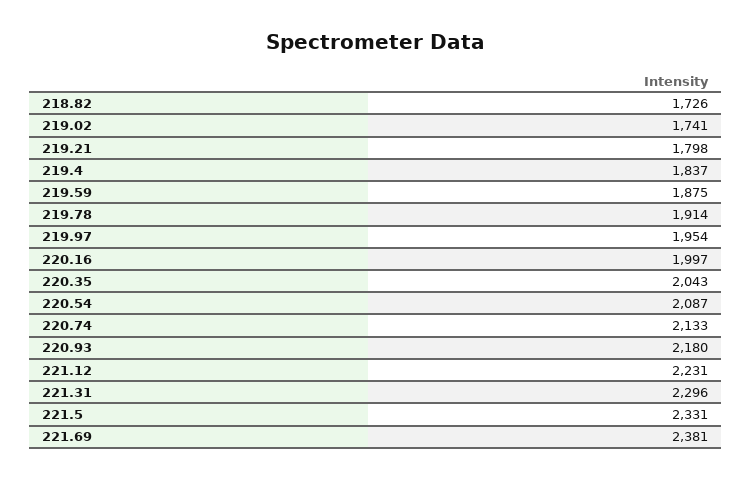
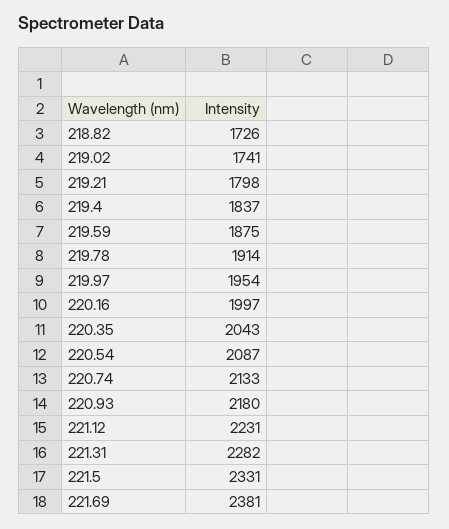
  {
    "218.82": 1726,
    "219.02": 1741,
    "219.21": 1798,
    "219.4": 1837,
    "219.59": 1875,
    "219.78": 1914,
    "219.97": 1954,
    "220.16": 1997,
    "220.35": 2043,
    "220.54": 2087,
    "220.74": 2133,
    "220.93": 2180,
    "221.12": 2231,
-   "221.31": 2296,
+   "221.31": 2282,
    "221.5": 2331,
    "221.69": 2381
  }

